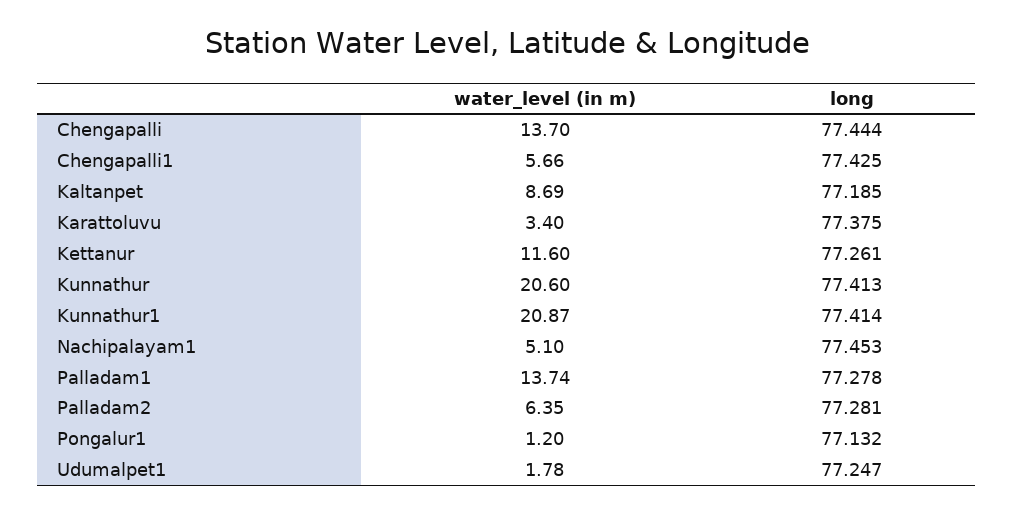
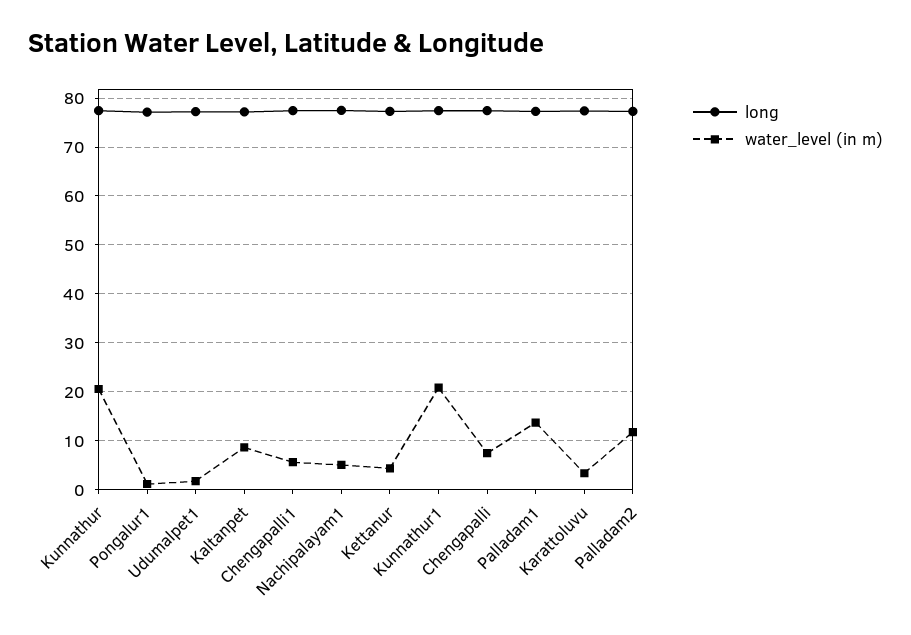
  {
    "water_level (in m)": {
-     "Chengapalli": 13.7,
+     "Chengapalli": 8,
      "Chengapalli1": 5.66,
      "Kaltanpet": 8.69,
      "Karattoluvu": 3.4,
-     "Kettanur": 11.6,
+     "Kettanur": 4,
      "Kunnathur": 20.6,
      "Kunnathur1": 20.87,
      "Nachipalayam1": 5.1,
      "Palladam1": 13.74,
-     "Palladam2": 6.35,
+     "Palladam2": 12,
      "Pongalur1": 1.2,
      "Udumalpet1": 1.78
    },
    "long": {
      "Chengapalli": 77.444,
      "Chengapalli1": 77.425,
      "Kaltanpet": 77.185,
      "Karattoluvu": 77.375,
      "Kettanur": 77.261,
      "Kunnathur": 77.413,
      "Kunnathur1": 77.414,
      "Nachipalayam1": 77.453,
      "Palladam1": 77.278,
      "Palladam2": 77.281,
      "Pongalur1": 77.132,
      "Udumalpet1": 77.247
    }
  }

